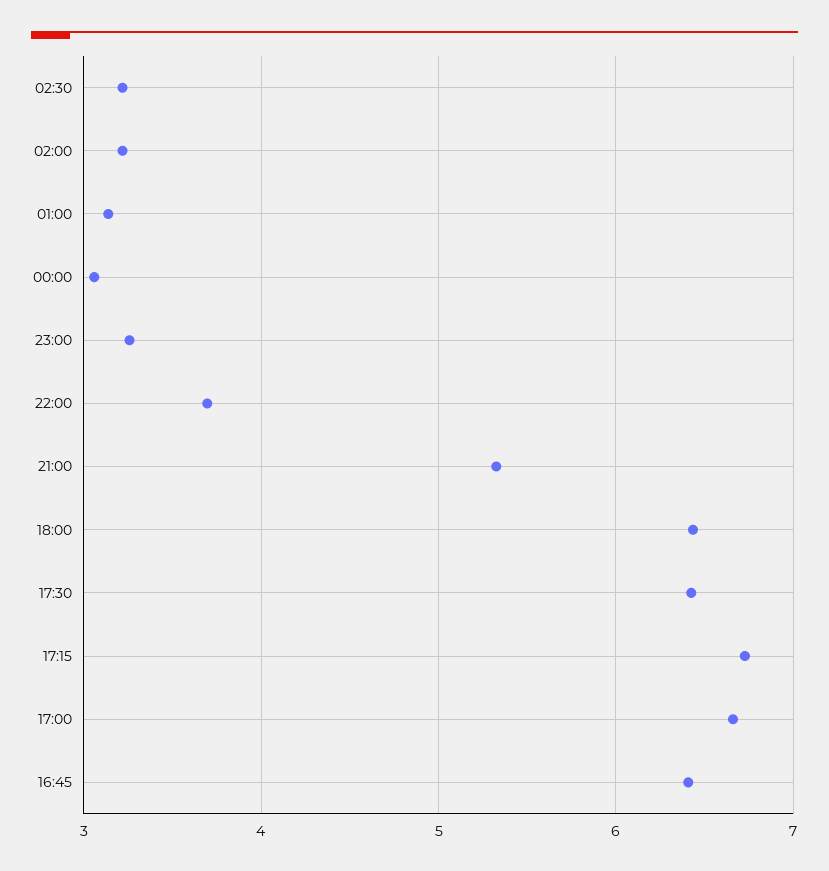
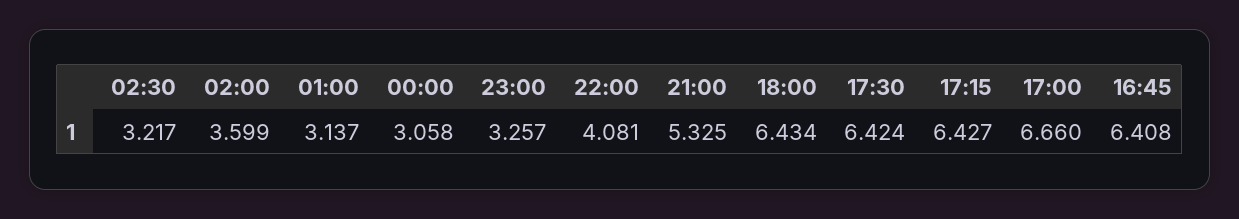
  {
    "02:30": 3.217,
-   "02:00": 3.2,
+   "02:00": 3.599,
    "01:00": 3.137,
    "00:00": 3.058,
    "23:00": 3.257,
-   "22:00": 3.7,
+   "22:00": 4.081,
    "21:00": 5.325,
    "18:00": 6.434,
    "17:30": 6.424,
-   "17:15": 6.7,
+   "17:15": 6.427,
    "17:00": 6.66,
    "16:45": 6.408
  }

